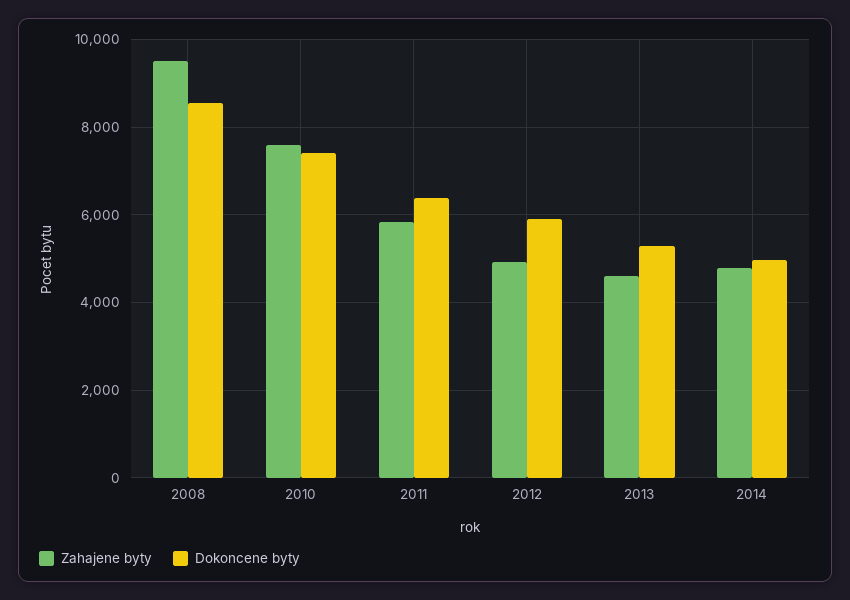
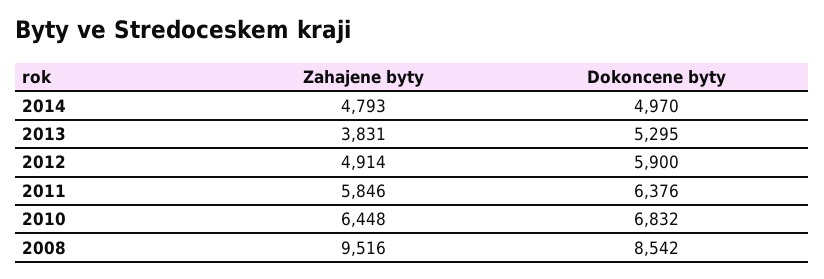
  {
    "Zahajene byty": {
      "2008": 9516,
-     "2010": 7600,
+     "2010": 6448,
      "2011": 5846,
      "2012": 4914,
-     "2013": 4600,
+     "2013": 3831,
      "2014": 4793
    },
    "Dokoncene byty": {
      "2008": 8542,
-     "2010": 7400,
+     "2010": 6832,
      "2011": 6376,
      "2012": 5900,
      "2013": 5295,
      "2014": 4970
    }
  }

